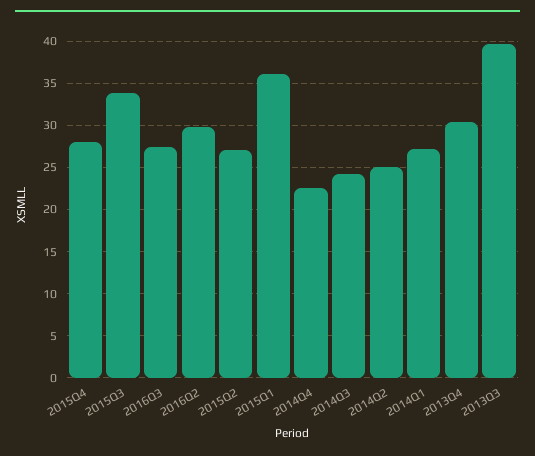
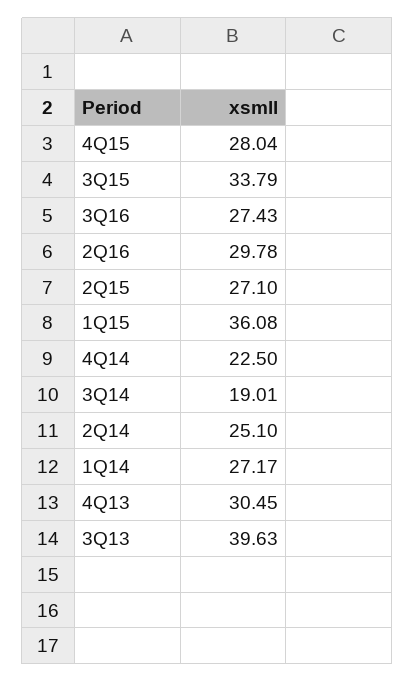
  {
    "2015Q4": 28.04,
    "2015Q3": 33.79,
    "2016Q3": 27.43,
    "2016Q2": 29.78,
    "2015Q2": 27.1,
    "2015Q1": 36.08,
    "2014Q4": 22.5,
-   "2014Q3": 24,
+   "2014Q3": 19.01,
    "2014Q2": 25.1,
    "2014Q1": 27.17,
    "2013Q4": 30.45,
    "2013Q3": 39.63
  }

